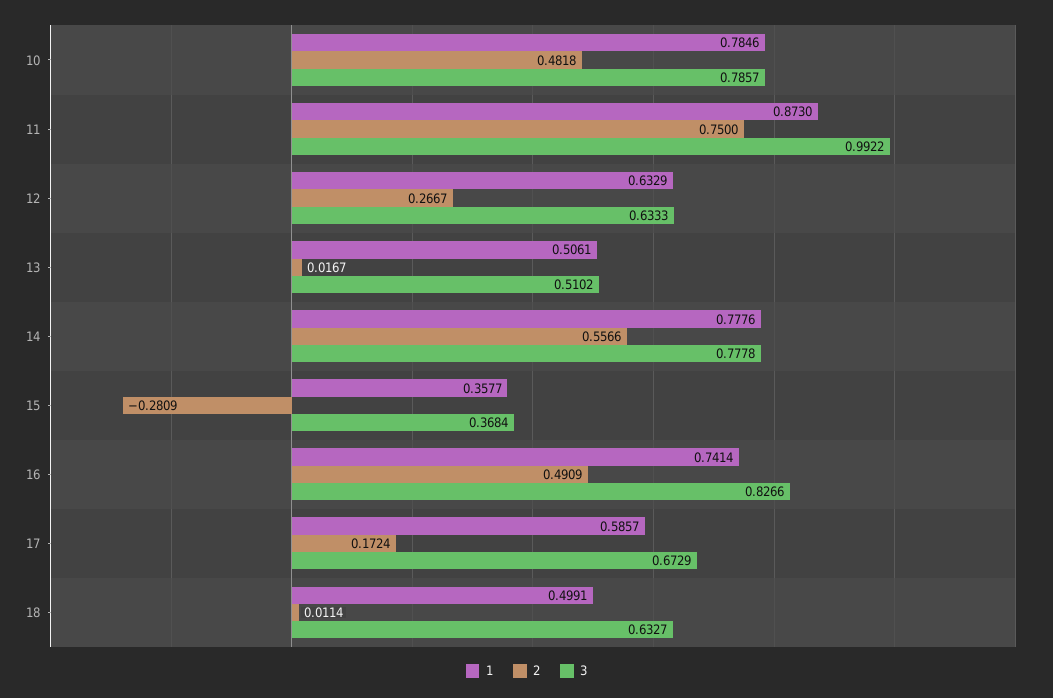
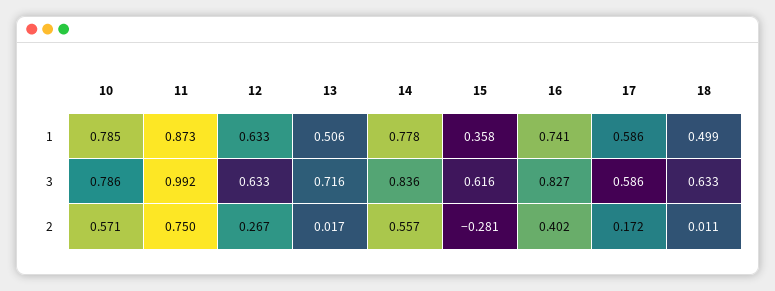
  {
    "1": {
      "10": 0.7846,
      "11": 0.873,
      "12": 0.6329,
      "13": 0.5061,
      "14": 0.7776,
      "15": 0.3577,
      "16": 0.7414,
      "17": 0.5857,
      "18": 0.4991
    },
    "2": {
-     "10": 0.4818,
+     "10": 0.571,
      "11": 0.75,
      "12": 0.2667,
      "13": 0.0167,
      "14": 0.5566,
      "15": -0.2809,
-     "16": 0.4909,
+     "16": 0.402,
      "17": 0.1724,
      "18": 0.0114
    },
    "3": {
      "10": 0.7857,
      "11": 0.9922,
      "12": 0.6333,
-     "13": 0.5102,
+     "13": 0.716,
-     "14": 0.7778,
+     "14": 0.836,
-     "15": 0.3684,
+     "15": 0.616,
      "16": 0.8266,
-     "17": 0.6729,
+     "17": 0.586,
      "18": 0.6327
    }
  }

